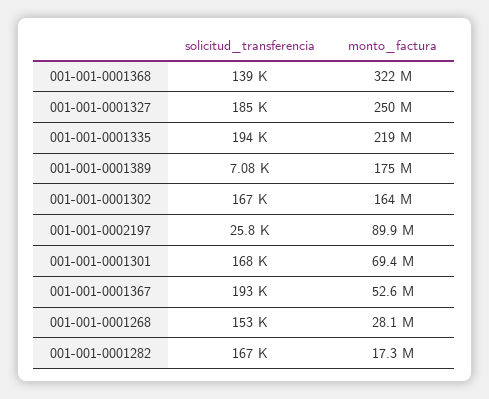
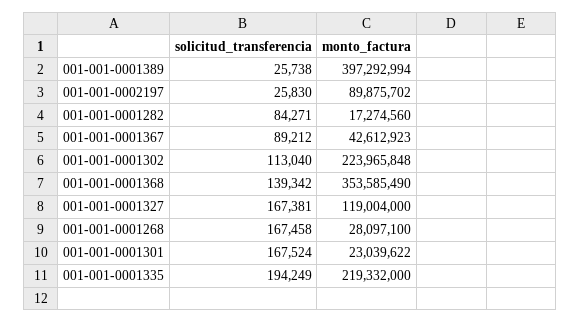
  {
    "solicitud_transferencia": {
      "001-001-0001368": 139342,
-     "001-001-0001327": 185000,
+     "001-001-0001327": 167381,
      "001-001-0001335": 194249,
-     "001-001-0001389": 7080,
+     "001-001-0001389": 25738,
-     "001-001-0001302": 167000,
+     "001-001-0001302": 113040,
      "001-001-0002197": 25830,
      "001-001-0001301": 167524,
-     "001-001-0001367": 193000,
+     "001-001-0001367": 89212,
-     "001-001-0001268": 153000,
+     "001-001-0001268": 167458,
-     "001-001-0001282": 167000
+     "001-001-0001282": 84271
    },
    "monto_factura": {
-     "001-001-0001368": 322000000,
+     "001-001-0001368": 353585490,
-     "001-001-0001327": 250000000,
+     "001-001-0001327": 119004000,
      "001-001-0001335": 219332000,
-     "001-001-0001389": 175000000,
+     "001-001-0001389": 397292994,
-     "001-001-0001302": 164000000,
+     "001-001-0001302": 223965848,
      "001-001-0002197": 89875702,
-     "001-001-0001301": 69400000,
+     "001-001-0001301": 23039622,
-     "001-001-0001367": 52600000,
+     "001-001-0001367": 42612923,
      "001-001-0001268": 28097100,
      "001-001-0001282": 17274560
    }
  }

